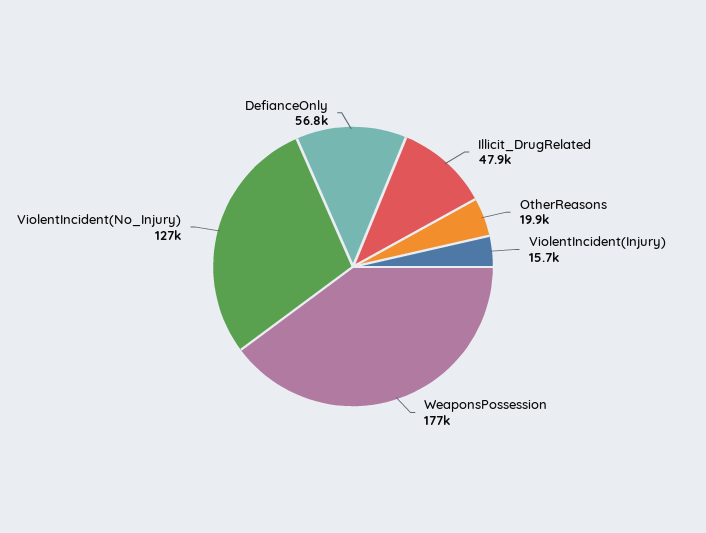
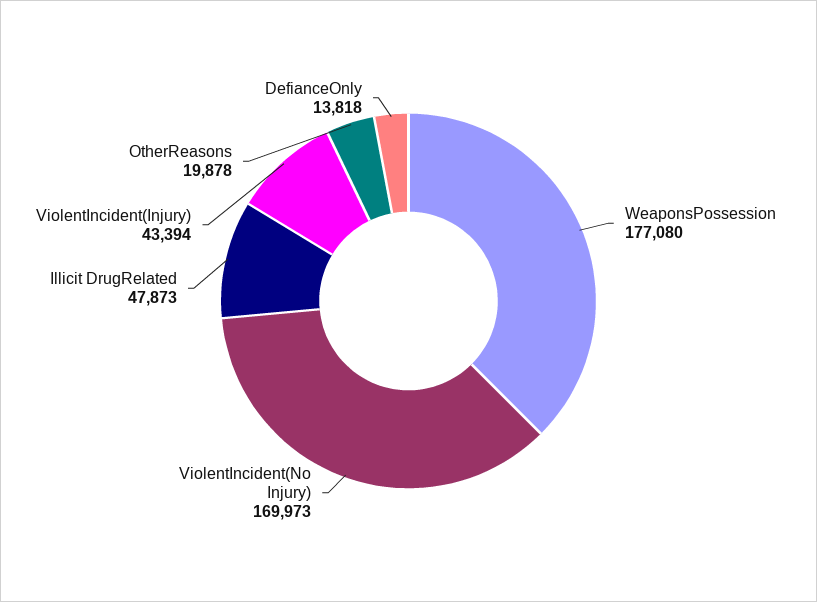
  {
    "Illicit_DrugRelated": 47873,
    "OtherReasons": 19878,
-   "ViolentIncident(Injury)": 15700,
+   "ViolentIncident(Injury)": 43394,
    "WeaponsPossession": 177080,
-   "ViolentIncident(No_Injury)": 127000,
+   "ViolentIncident(No_Injury)": 169973,
-   "DefianceOnly": 56800
+   "DefianceOnly": 13818
  }

